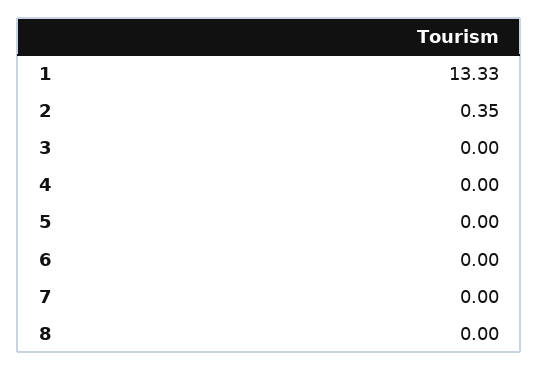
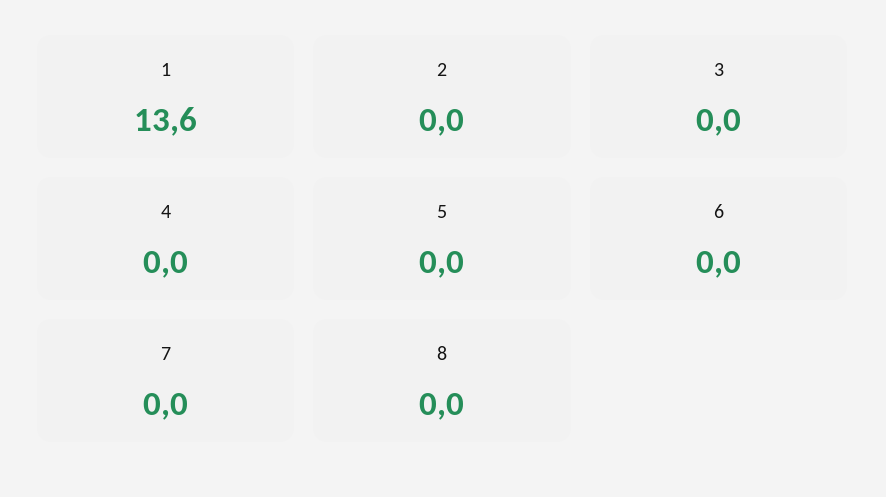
  {
-   "1": 13.33,
+   "1": 13.6,
-   "2": 0.35,
+   "2": 0,
    "3": 0,
    "4": 0,
    "5": 0,
    "6": 0,
    "7": 0,
    "8": 0
  }

